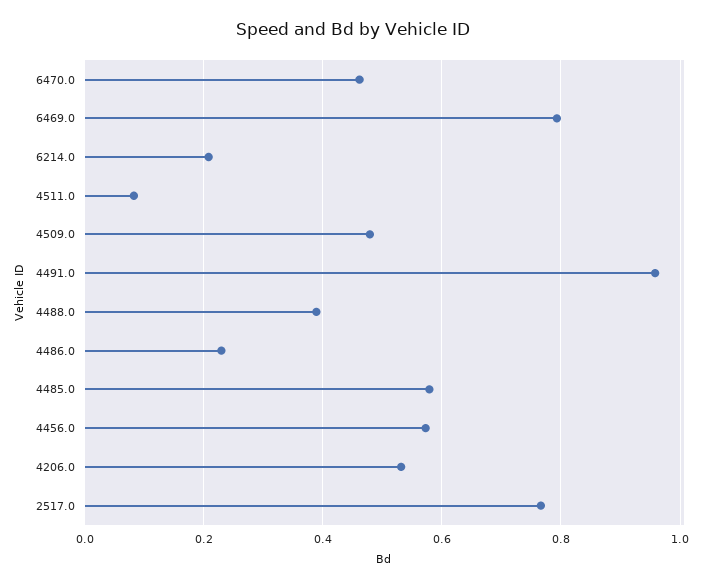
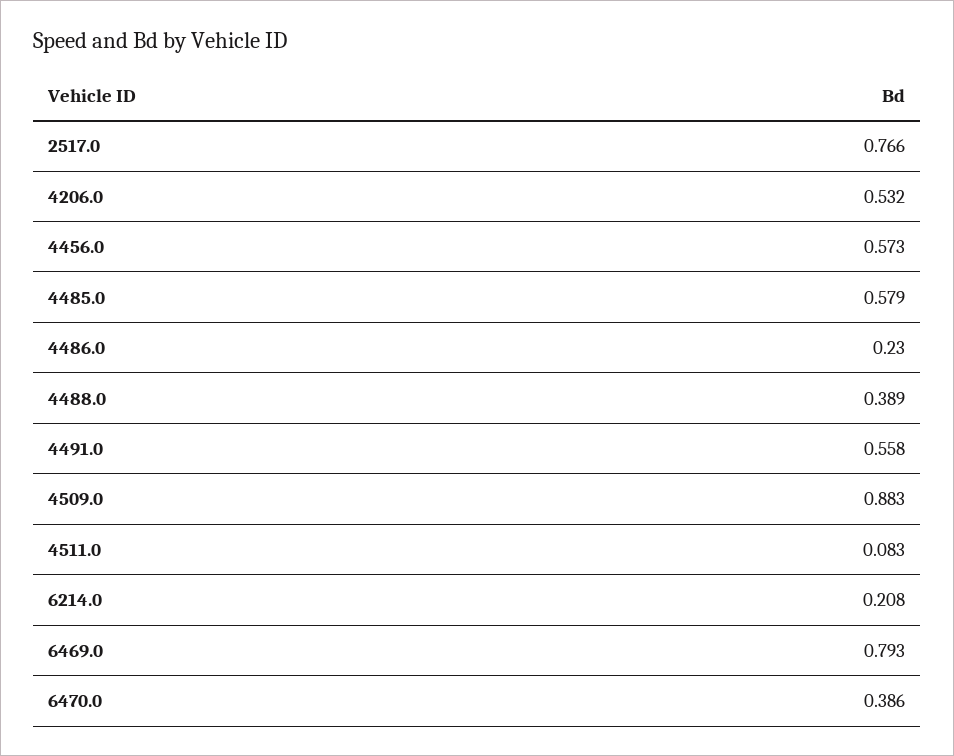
  {
-   "6470.0": 0.46,
+   "6470.0": 0.386,
    "6469.0": 0.793,
    "6214.0": 0.208,
    "4511.0": 0.083,
-   "4509.0": 0.48,
+   "4509.0": 0.883,
-   "4491.0": 0.96,
+   "4491.0": 0.558,
    "4488.0": 0.389,
    "4486.0": 0.23,
    "4485.0": 0.579,
    "4456.0": 0.573,
    "4206.0": 0.532,
    "2517.0": 0.766
  }

